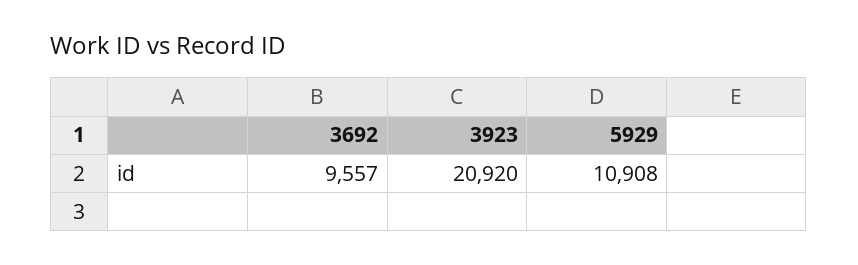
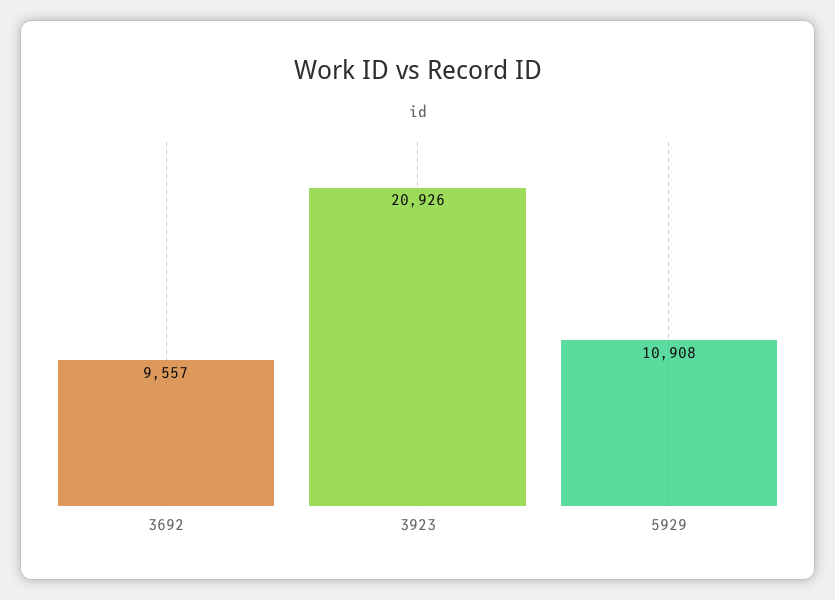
  {
    "3692": 9557,
-   "3923": 20920,
+   "3923": 20926,
    "5929": 10908
  }

